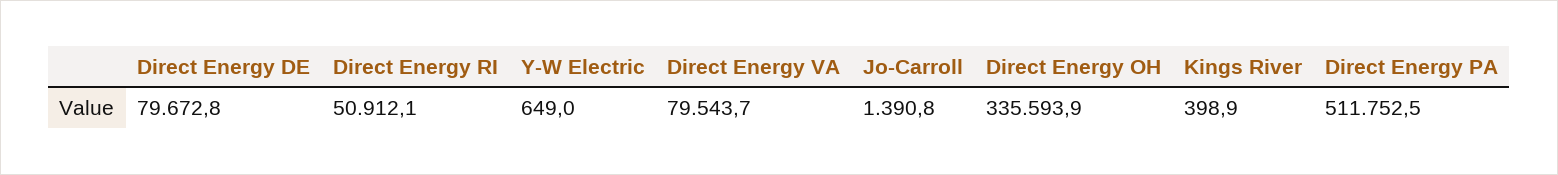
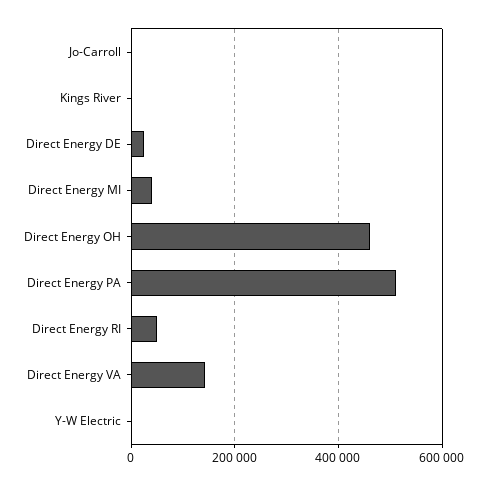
  {
-   "Direct Energy DE": 79672.8,
+   "Direct Energy DE": 20000,
    "Direct Energy RI": 50912.1,
    "Y-W Electric": 649,
-   "Direct Energy VA": 79543.7,
+   "Direct Energy VA": 140000,
    "Jo-Carroll": 1390.8,
-   "Direct Energy OH": 335593.9,
+   "Direct Energy OH": 460000,
    "Kings River": 398.9,
-   "Direct Energy PA": 511752.5
+   "Direct Energy PA": 511752.5,
+   "Direct Energy MI": 40000
  }

